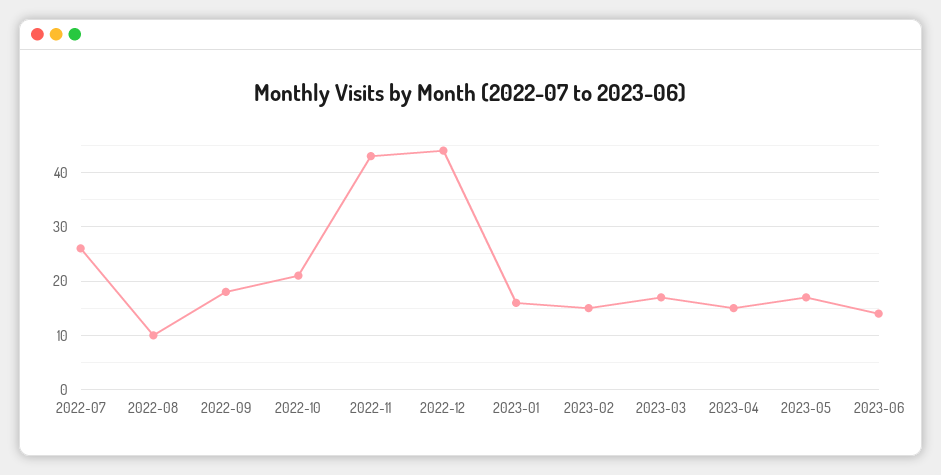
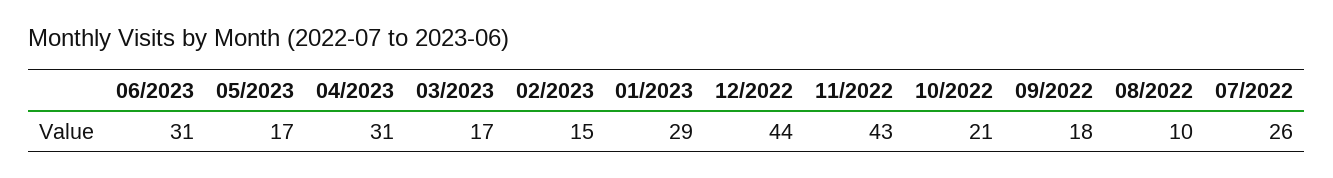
  {
    "2022-07": 26,
    "2022-08": 10,
    "2022-09": 18,
    "2022-10": 21,
    "2022-11": 43,
    "2022-12": 44,
-   "2023-01": 15,
+   "2023-01": 29,
    "2023-02": 15,
    "2023-03": 17,
-   "2023-04": 15,
+   "2023-04": 31,
    "2023-05": 17,
-   "2023-06": 15
+   "2023-06": 31
  }

